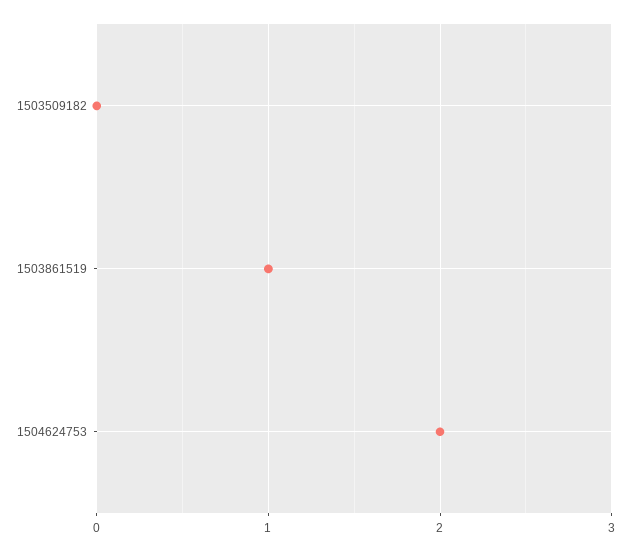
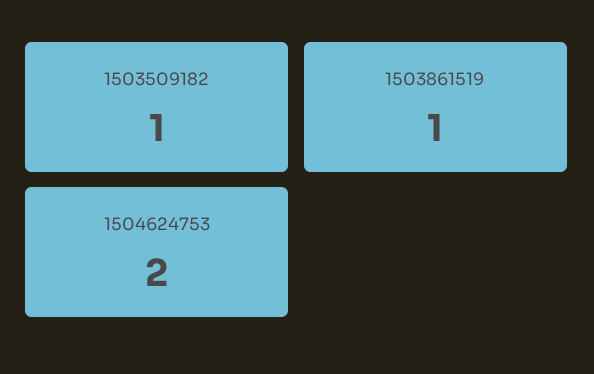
  {
-   "1503509182": 0,
+   "1503509182": 1,
    "1503861519": 1,
    "1504624753": 2
  }

